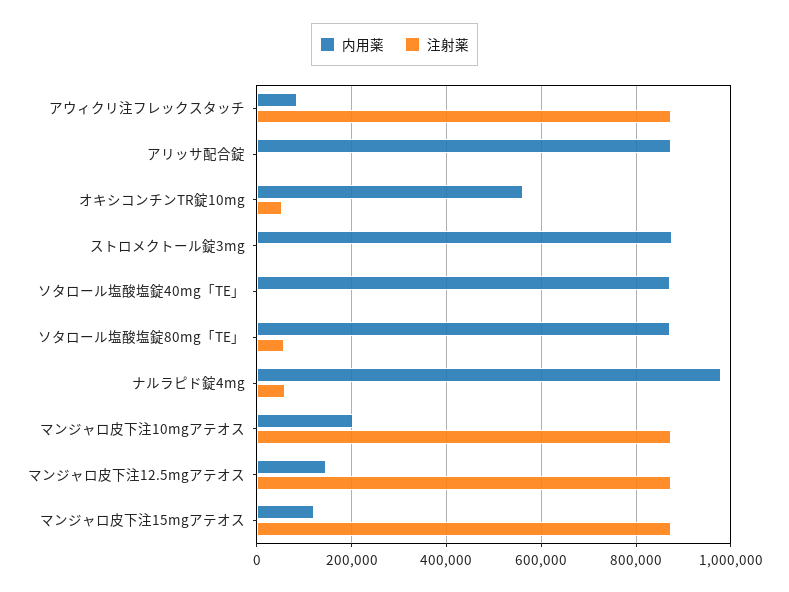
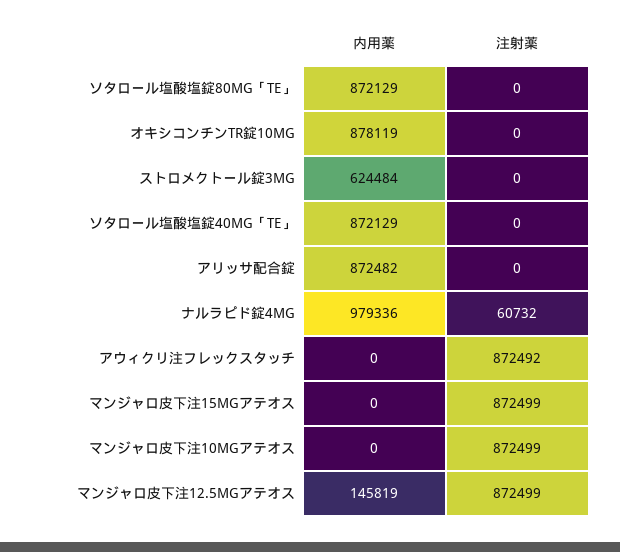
  {
    "内用薬": {
-     "アウィクリ注フレックスタッチ": 80000,
+     "アウィクリ注フレックスタッチ": 0,
      "アリッサ配合錠": 872482,
-     "オキシコンチンTR錠10mg": 560000,
+     "オキシコンチンTR錠10mg": 878119,
-     "ストロメクトール錠3mg": 880000,
+     "ストロメクトール錠3mg": 624484,
      "ソタロール塩酸塩錠40mg「TE」": 872129,
      "ソタロール塩酸塩錠80mg「TE」": 872129,
      "ナルラピド錠4mg": 979336,
-     "マンジャロ皮下注10mgアテオス": 200000,
+     "マンジャロ皮下注10mgアテオス": 0,
      "マンジャロ皮下注12.5mgアテオス": 145819,
-     "マンジャロ皮下注15mgアテオス": 120000
+     "マンジャロ皮下注15mgアテオス": 0
    },
    "注射薬": {
      "アウィクリ注フレックスタッチ": 872492,
      "アリッサ配合錠": 0,
-     "オキシコンチンTR錠10mg": 60000,
+     "オキシコンチンTR錠10mg": 0,
      "ストロメクトール錠3mg": 0,
      "ソタロール塩酸塩錠40mg「TE」": 0,
-     "ソタロール塩酸塩錠80mg「TE」": 60000,
+     "ソタロール塩酸塩錠80mg「TE」": 0,
      "ナルラピド錠4mg": 60732,
      "マンジャロ皮下注10mgアテオス": 872499,
      "マンジャロ皮下注12.5mgアテオス": 872499,
      "マンジャロ皮下注15mgアテオス": 872499
    }
  }

